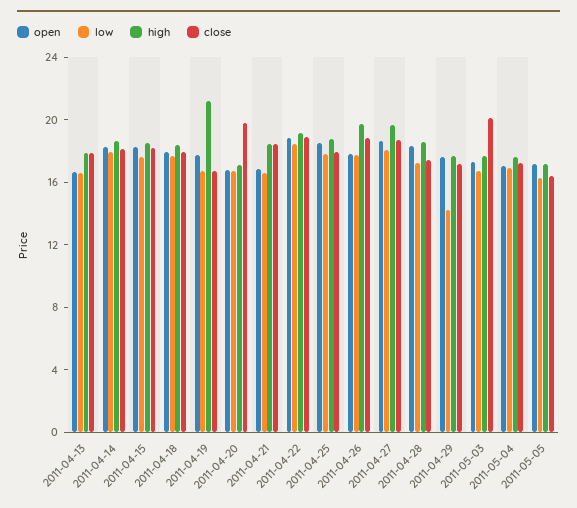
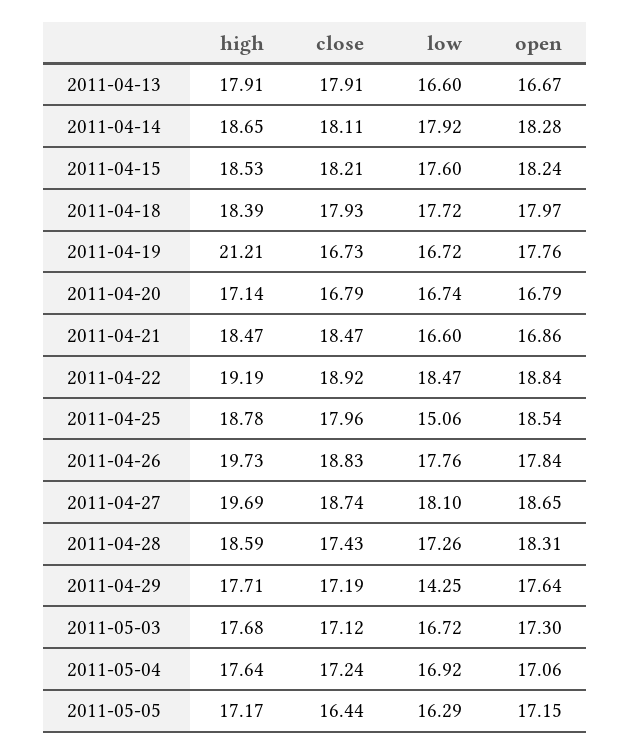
  {
    "open": {
      "2011-04-13": 16.67,
      "2011-04-14": 18.28,
      "2011-04-15": 18.24,
      "2011-04-18": 17.97,
      "2011-04-19": 17.76,
      "2011-04-20": 16.79,
      "2011-04-21": 16.86,
      "2011-04-22": 18.84,
      "2011-04-25": 18.54,
      "2011-04-26": 17.84,
      "2011-04-27": 18.65,
      "2011-04-28": 18.31,
      "2011-04-29": 17.64,
      "2011-05-03": 17.3,
      "2011-05-04": 17.06,
      "2011-05-05": 17.15
    },
    "low": {
      "2011-04-13": 16.6,
      "2011-04-14": 17.92,
      "2011-04-15": 17.6,
      "2011-04-18": 17.72,
      "2011-04-19": 16.72,
      "2011-04-20": 16.74,
      "2011-04-21": 16.6,
      "2011-04-22": 18.47,
-     "2011-04-25": 18,
+     "2011-04-25": 15.06,
      "2011-04-26": 17.76,
      "2011-04-27": 18.1,
      "2011-04-28": 17.26,
      "2011-04-29": 14.25,
      "2011-05-03": 16.72,
      "2011-05-04": 16.92,
      "2011-05-05": 16.29
    },
    "high": {
      "2011-04-13": 17.91,
      "2011-04-14": 18.65,
      "2011-04-15": 18.53,
      "2011-04-18": 18.39,
      "2011-04-19": 21.21,
      "2011-04-20": 17.14,
      "2011-04-21": 18.47,
      "2011-04-22": 19.19,
      "2011-04-25": 18.78,
      "2011-04-26": 19.73,
      "2011-04-27": 19.69,
      "2011-04-28": 18.59,
      "2011-04-29": 17.71,
      "2011-05-03": 17.68,
      "2011-05-04": 17.64,
      "2011-05-05": 17.17
    },
    "close": {
      "2011-04-13": 17.91,
      "2011-04-14": 18.11,
      "2011-04-15": 18.21,
      "2011-04-18": 17.93,
      "2011-04-19": 16.73,
-     "2011-04-20": 20,
+     "2011-04-20": 16.79,
      "2011-04-21": 18.47,
      "2011-04-22": 18.92,
      "2011-04-25": 17.96,
      "2011-04-26": 18.83,
      "2011-04-27": 18.74,
      "2011-04-28": 17.43,
      "2011-04-29": 17.19,
-     "2011-05-03": 20,
+     "2011-05-03": 17.12,
      "2011-05-04": 17.24,
      "2011-05-05": 16.44
    }
  }

